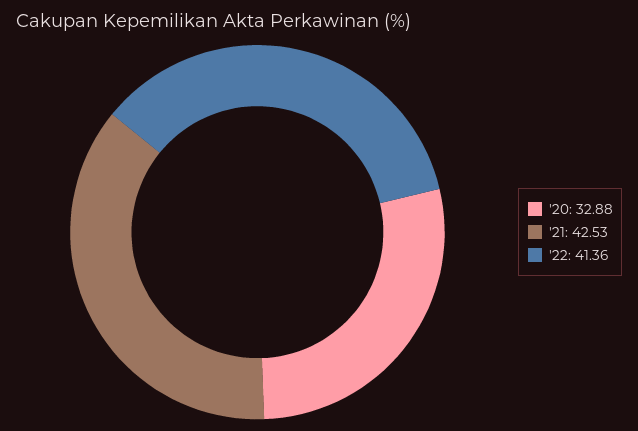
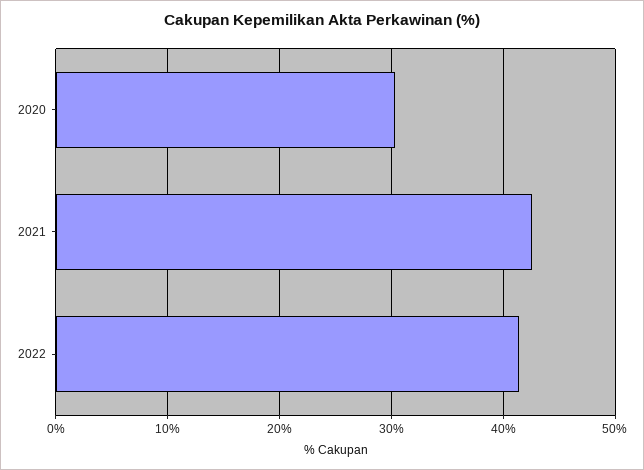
  {
-   "'20": 32.88,
+   "'20": 30,
    "'21": 42.53,
    "'22": 41.36
  }

